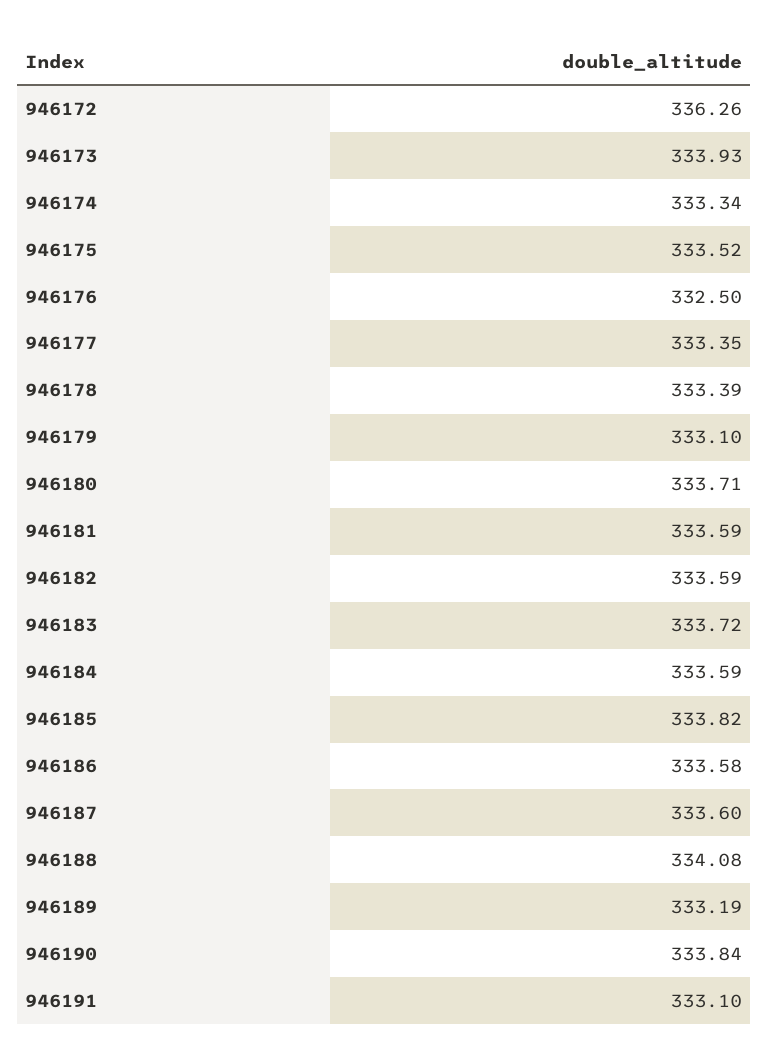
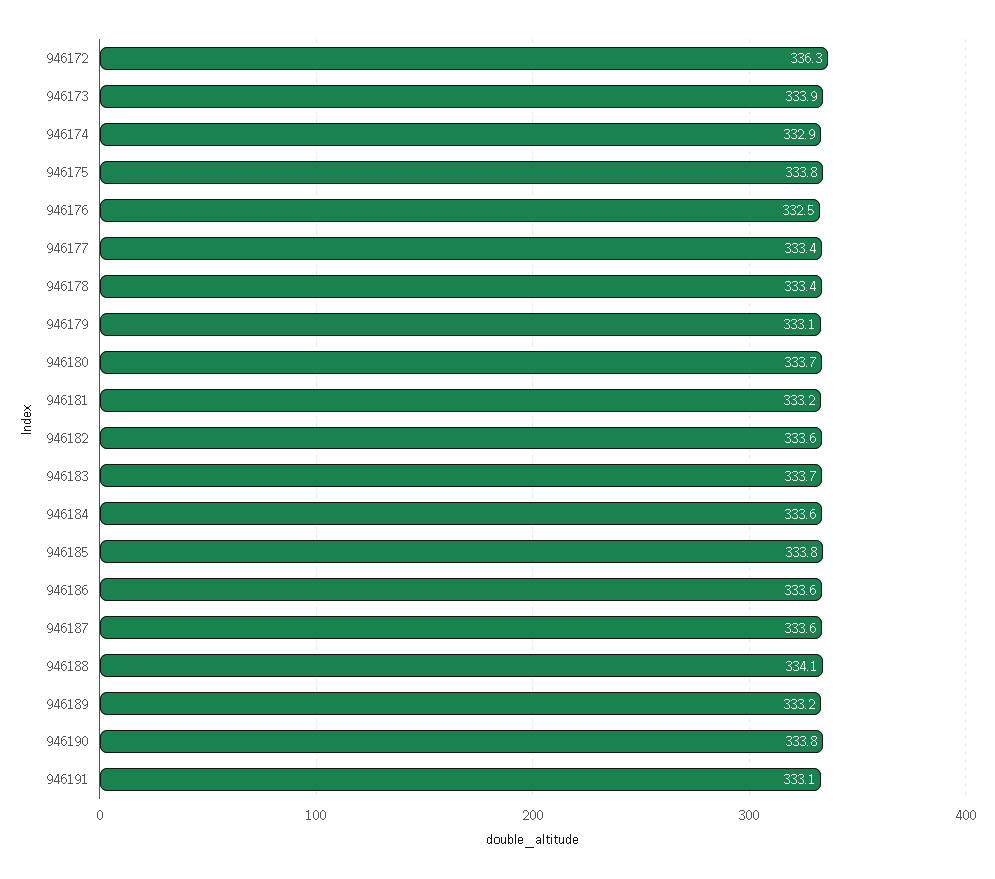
  {
    "946172": 336.26,
    "946173": 333.93,
-   "946174": 333.34,
+   "946174": 332.9,
-   "946175": 333.52,
+   "946175": 333.8,
    "946176": 332.5,
    "946177": 333.35,
    "946178": 333.39,
    "946179": 333.1,
    "946180": 333.71,
-   "946181": 333.59,
+   "946181": 333.2,
    "946182": 333.59,
    "946183": 333.72,
    "946184": 333.59,
    "946185": 333.82,
    "946186": 333.58,
    "946187": 333.6,
    "946188": 334.08,
    "946189": 333.19,
    "946190": 333.84,
    "946191": 333.1
  }

